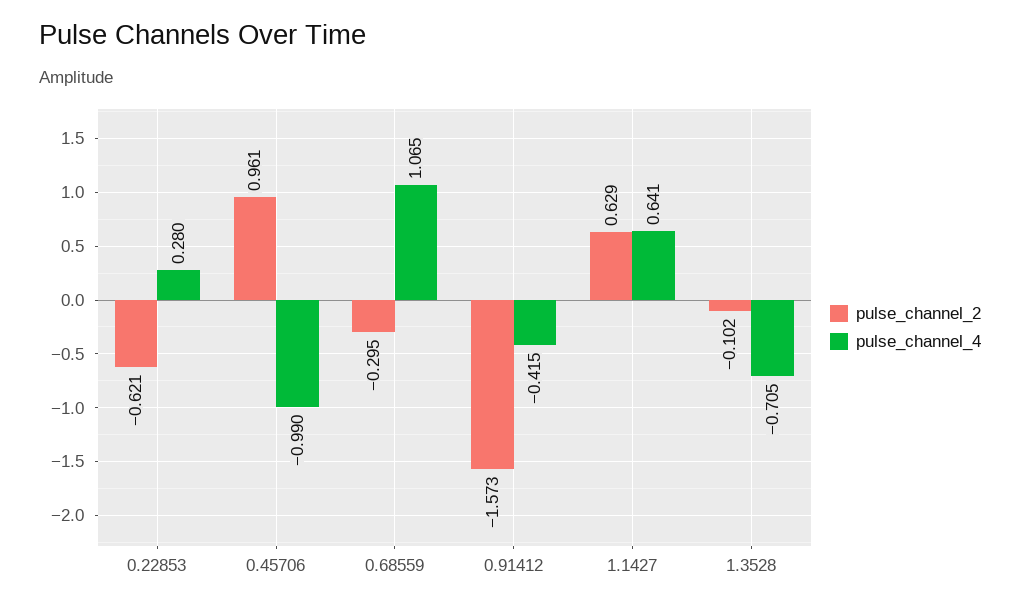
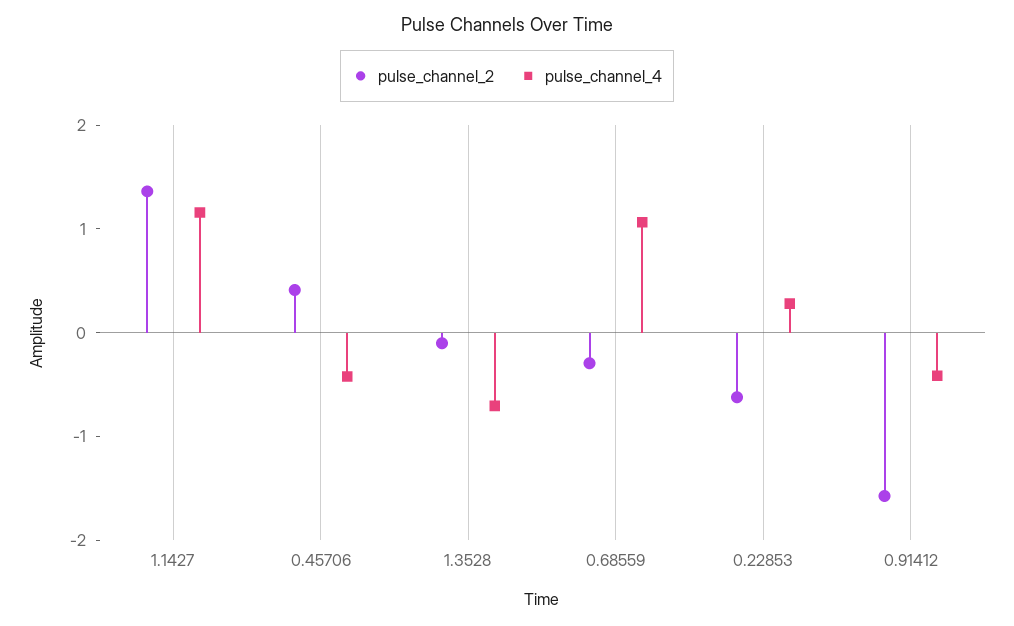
  {
    "pulse_channel_2": {
      "0.22853": -0.621,
-     "0.45706": 0.961,
+     "0.45706": 0.4,
      "0.68559": -0.295,
      "0.91412": -1.573,
-     "1.1427": 0.629,
+     "1.1427": 1.4,
      "1.3528": -0.102
    },
    "pulse_channel_4": {
      "0.22853": 0.28,
-     "0.45706": -0.99,
+     "0.45706": -0.4,
      "0.68559": 1.065,
      "0.91412": -0.415,
-     "1.1427": 0.641,
+     "1.1427": 1.2,
      "1.3528": -0.705
    }
  }

